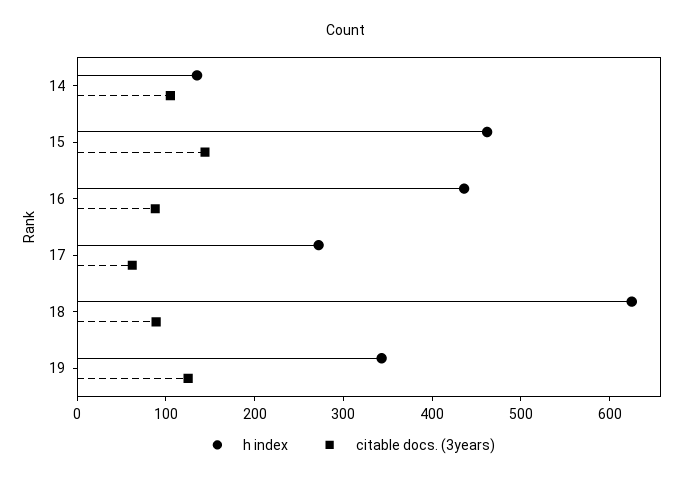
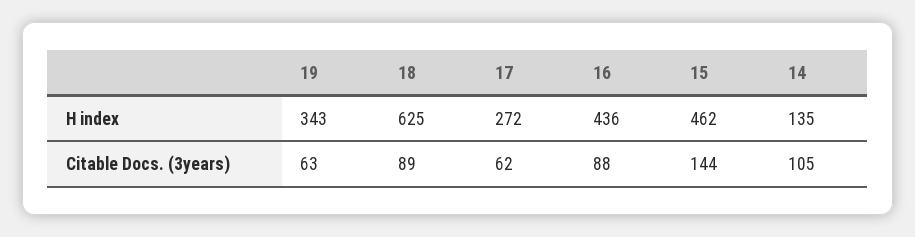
  {
    "h index": {
      "14": 135,
      "15": 462,
      "16": 436,
      "17": 272,
      "18": 625,
      "19": 343
    },
    "citable docs. (3years)": {
      "14": 105,
      "15": 144,
      "16": 88,
      "17": 62,
      "18": 89,
-     "19": 120
+     "19": 63
    }
  }

